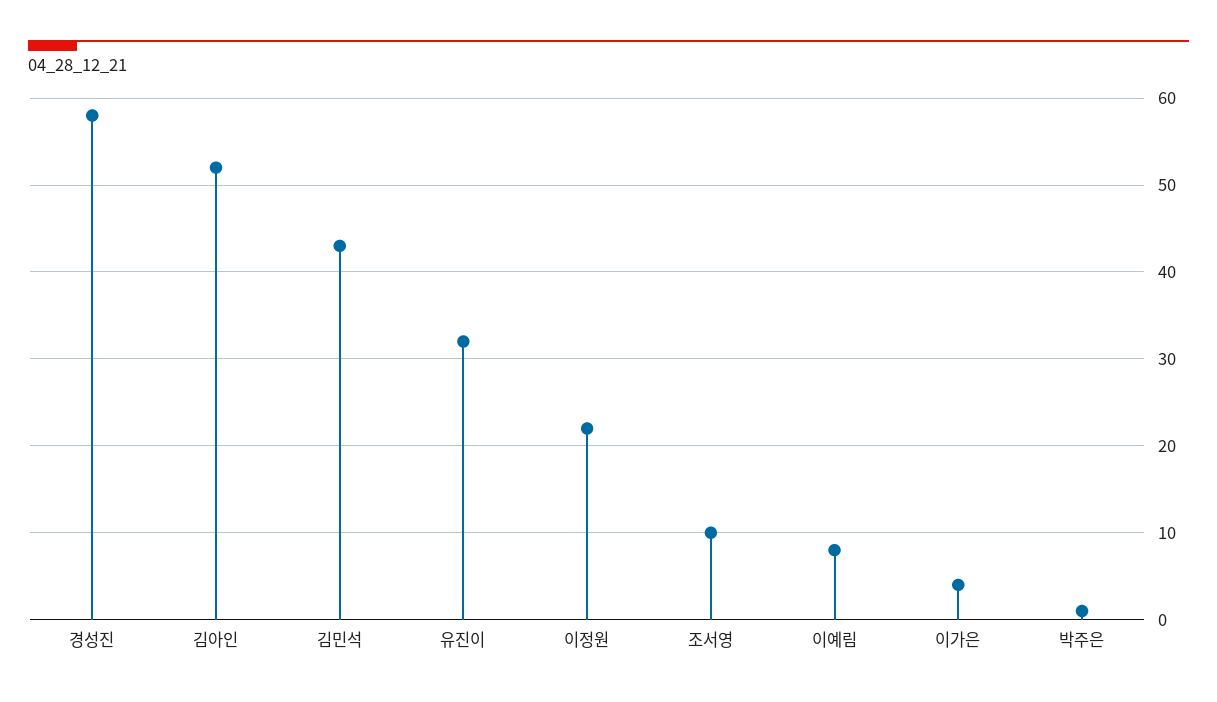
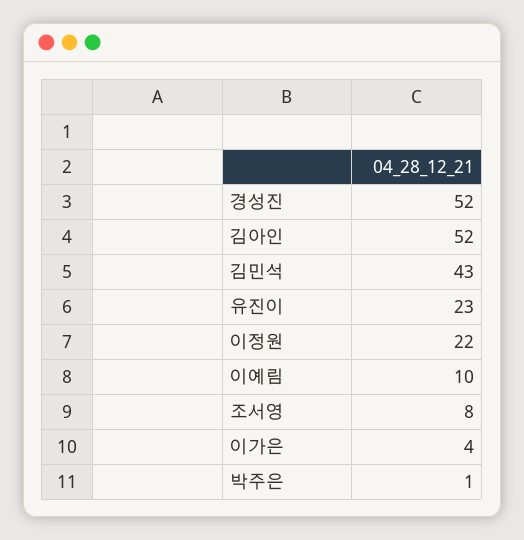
  {
-   "경성진": 58,
+   "경성진": 52,
    "김아인": 52,
    "김민석": 43,
-   "유진이": 32,
+   "유진이": 23,
    "이정원": 22,
-   "조서영": 10,
+   "조서영": 8,
-   "이예림": 8,
+   "이예림": 10,
    "이가은": 4,
    "박주은": 1
  }

